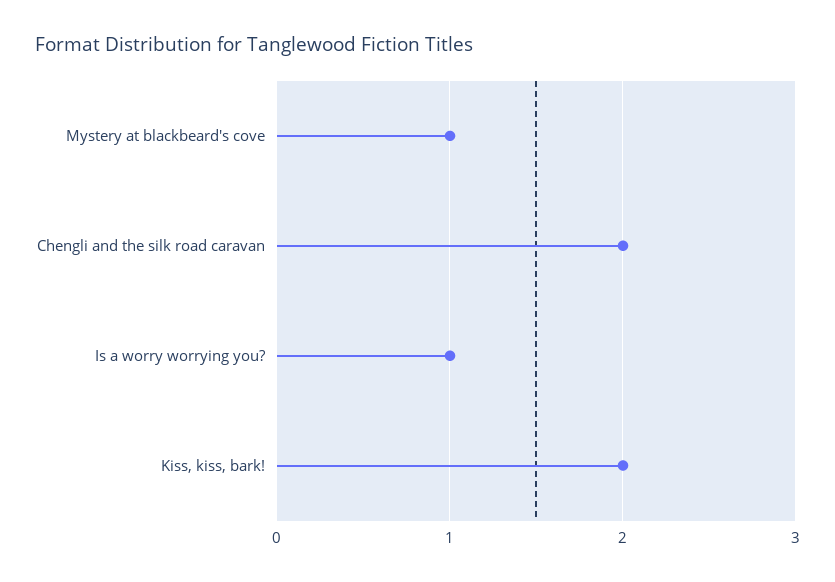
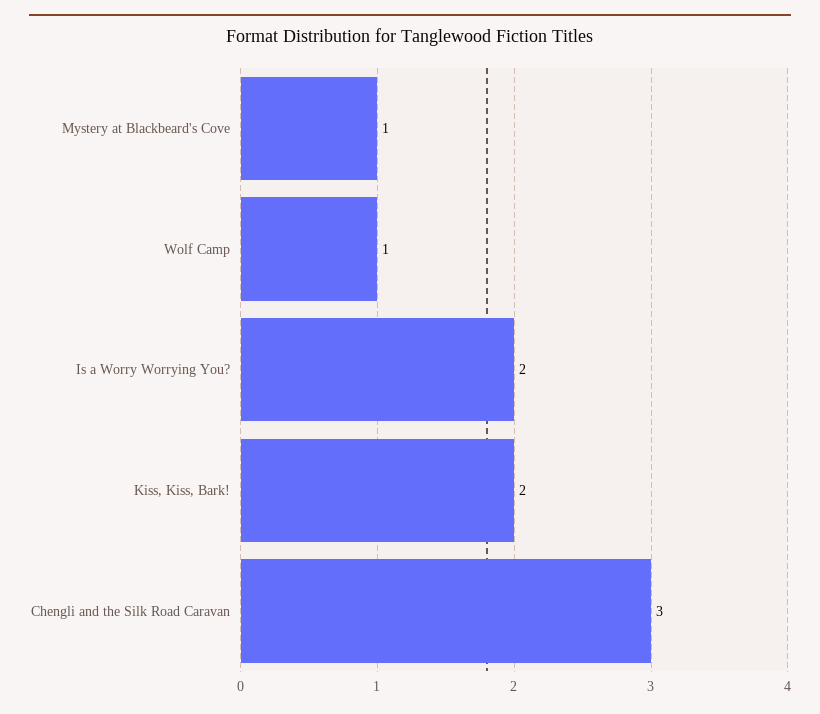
  {
    "Mystery at blackbeard's cove": 1,
-   "Chengli and the silk road caravan": 2,
+   "Chengli and the silk road caravan": 3,
-   "Is a worry worrying you?": 1,
+   "Is a worry worrying you?": 2,
-   "Kiss, kiss, bark!": 2
+   "Kiss, kiss, bark!": 2,
+   "Wolf Camp": 1
  }

